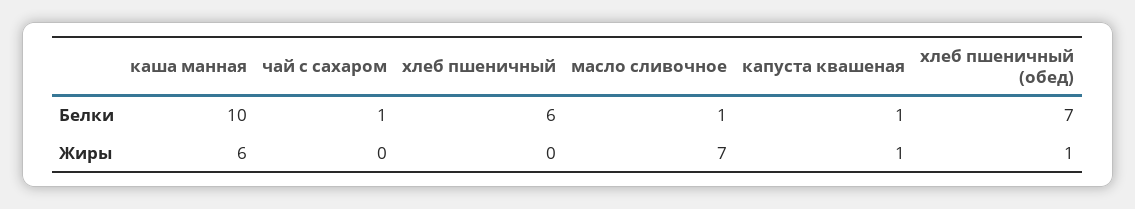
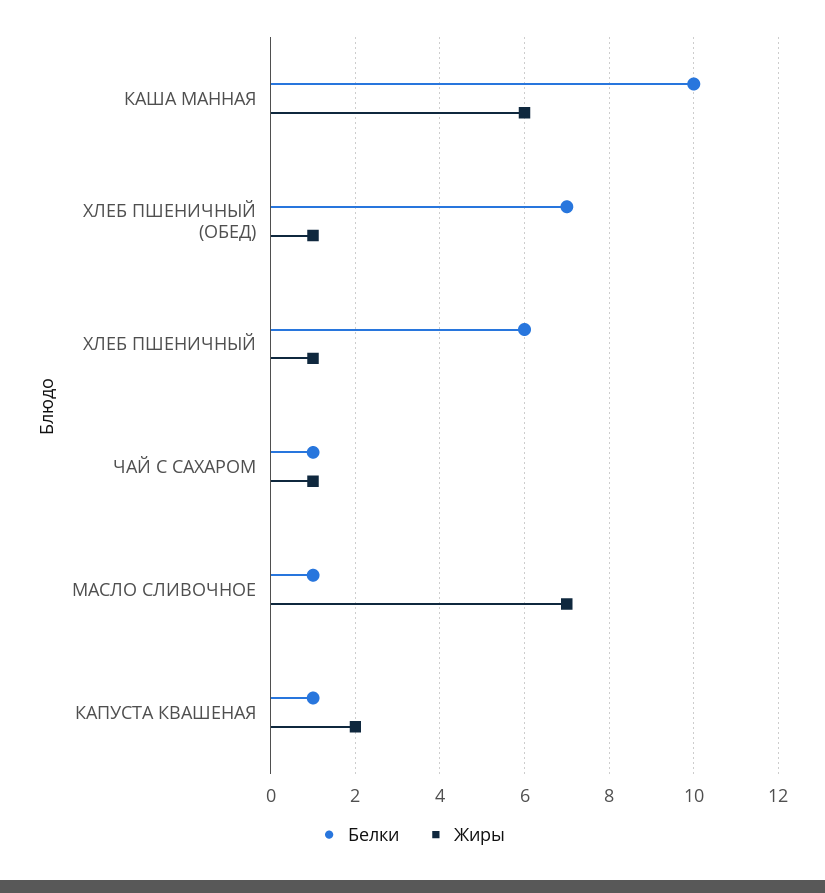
  {
    "Белки": {
      "каша манная": 10,
      "чай с сахаром": 1,
      "хлеб пшеничный": 6,
      "масло сливочное": 1,
      "капуста квашеная": 1,
      "хлеб пшеничный (обед)": 7
    },
    "Жиры": {
      "каша манная": 6,
-     "чай с сахаром": 0,
+     "чай с сахаром": 1,
-     "хлеб пшеничный": 0,
+     "хлеб пшеничный": 1,
      "масло сливочное": 7,
-     "капуста квашеная": 1,
+     "капуста квашеная": 2,
      "хлеб пшеничный (обед)": 1
    }
  }

